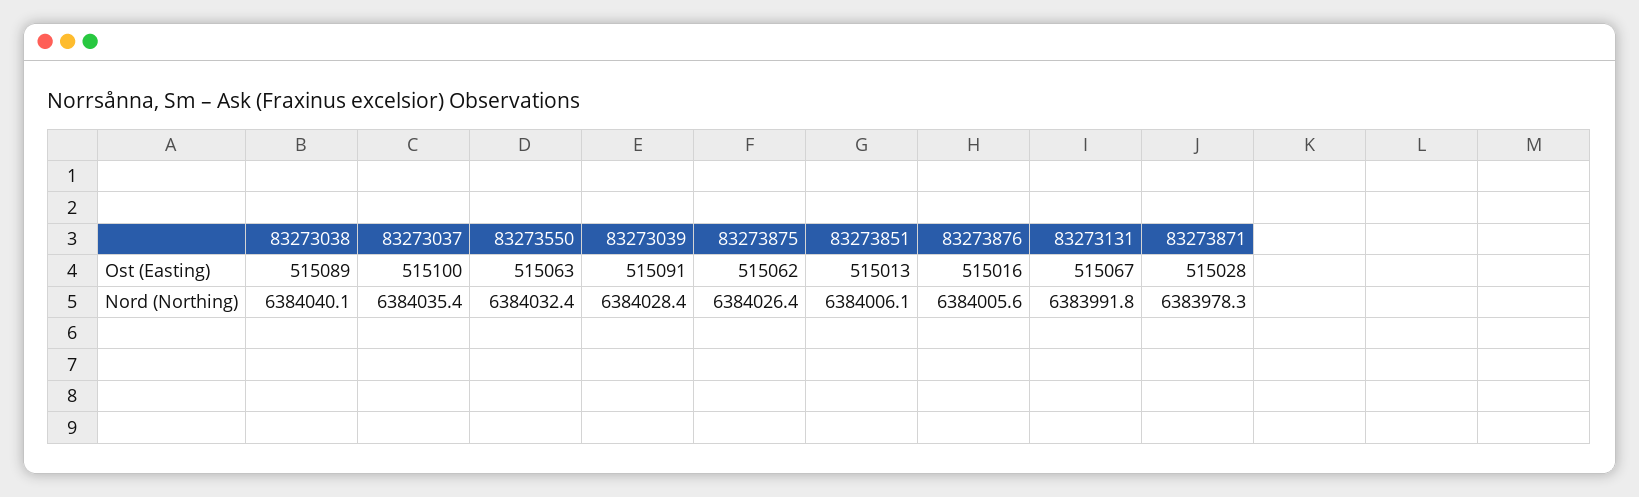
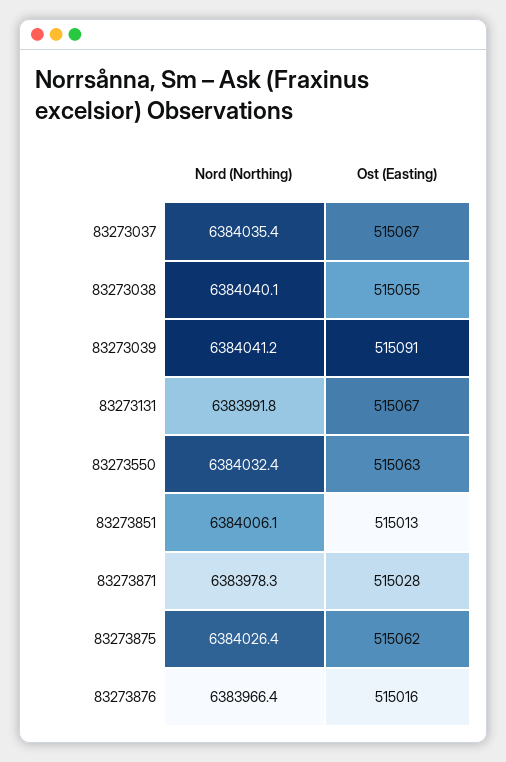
  {
    "83273038": {
-     "Ost (Easting)": 515089,
+     "Ost (Easting)": 515055,
      "Nord (Northing)": 6384040.1
    },
    "83273037": {
-     "Ost (Easting)": 515100,
+     "Ost (Easting)": 515067,
      "Nord (Northing)": 6384035.4
    },
    "83273550": {
      "Ost (Easting)": 515063,
      "Nord (Northing)": 6384032.4
    },
    "83273039": {
      "Ost (Easting)": 515091,
-     "Nord (Northing)": 6384028.4
+     "Nord (Northing)": 6384041.2
    },
    "83273875": {
      "Ost (Easting)": 515062,
      "Nord (Northing)": 6384026.4
    },
    "83273851": {
      "Ost (Easting)": 515013,
      "Nord (Northing)": 6384006.1
    },
    "83273876": {
      "Ost (Easting)": 515016,
-     "Nord (Northing)": 6384005.6
+     "Nord (Northing)": 6383966.4
    },
    "83273131": {
      "Ost (Easting)": 515067,
      "Nord (Northing)": 6383991.8
    },
    "83273871": {
      "Ost (Easting)": 515028,
      "Nord (Northing)": 6383978.3
    }
  }

